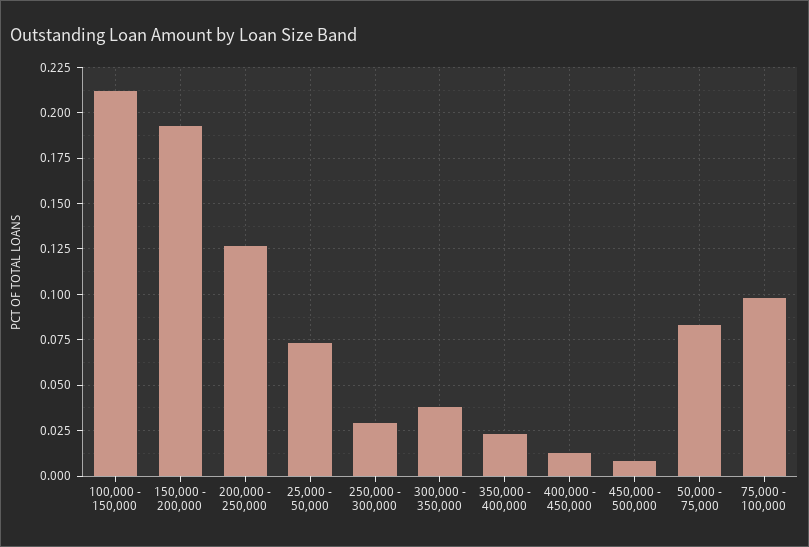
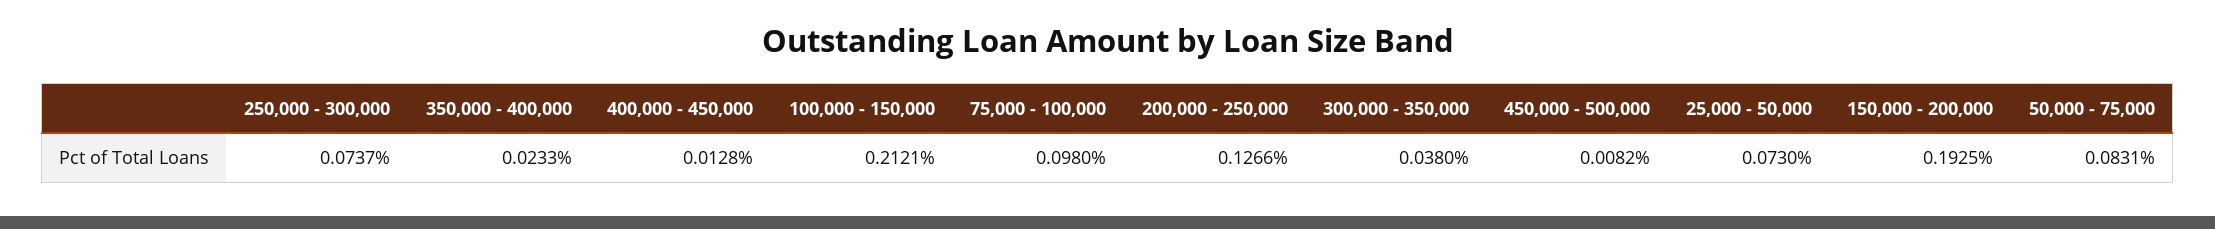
  {
    "100,000 - 150,000": 0.2121,
    "150,000 - 200,000": 0.1925,
    "200,000 - 250,000": 0.1266,
    "25,000 - 50,000": 0.073,
-   "250,000 - 300,000": 0.03,
+   "250,000 - 300,000": 0.0737,
    "300,000 - 350,000": 0.038,
    "350,000 - 400,000": 0.0233,
    "400,000 - 450,000": 0.0128,
    "450,000 - 500,000": 0.0082,
    "50,000 - 75,000": 0.0831,
    "75,000 - 100,000": 0.098
  }

